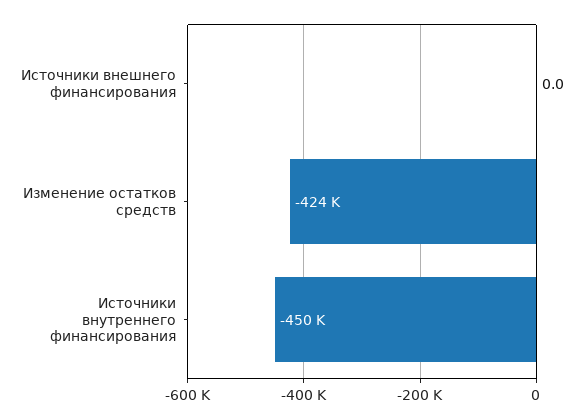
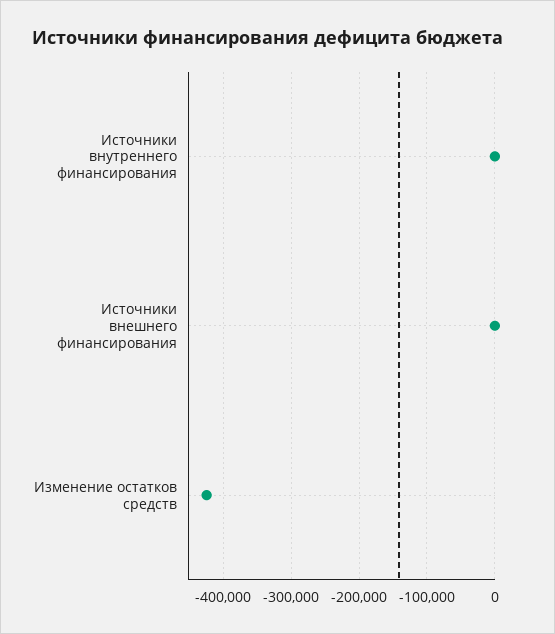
  {
    "Источники внешнего финансирования": 0,
    "Изменение остатков средств": -424000,
-   "Источники внутреннего финансирования": -450000
+   "Источники внутреннего финансирования": 0
  }

